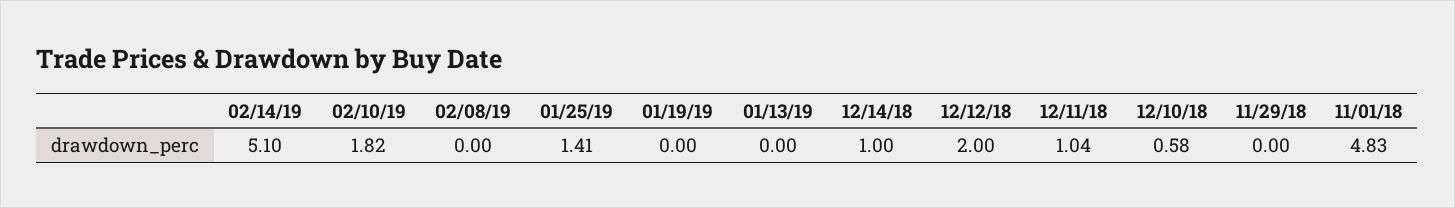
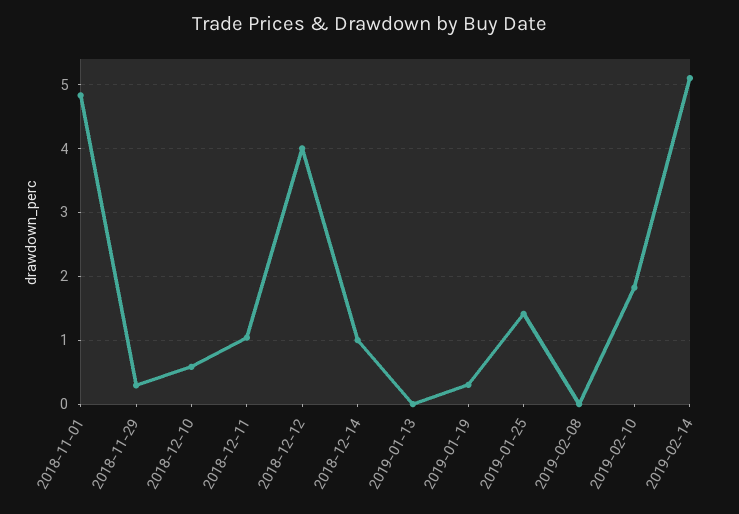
  {
    "02/14/19": 5.1,
    "02/10/19": 1.82,
    "02/08/19": 0,
    "01/25/19": 1.41,
-   "01/19/19": 0,
+   "01/19/19": 0.3,
    "01/13/19": 0,
    "12/14/18": 1,
-   "12/12/18": 2,
+   "12/12/18": 4,
    "12/11/18": 1.04,
    "12/10/18": 0.58,
-   "11/29/18": 0,
+   "11/29/18": 0.3,
    "11/01/18": 4.83
  }

